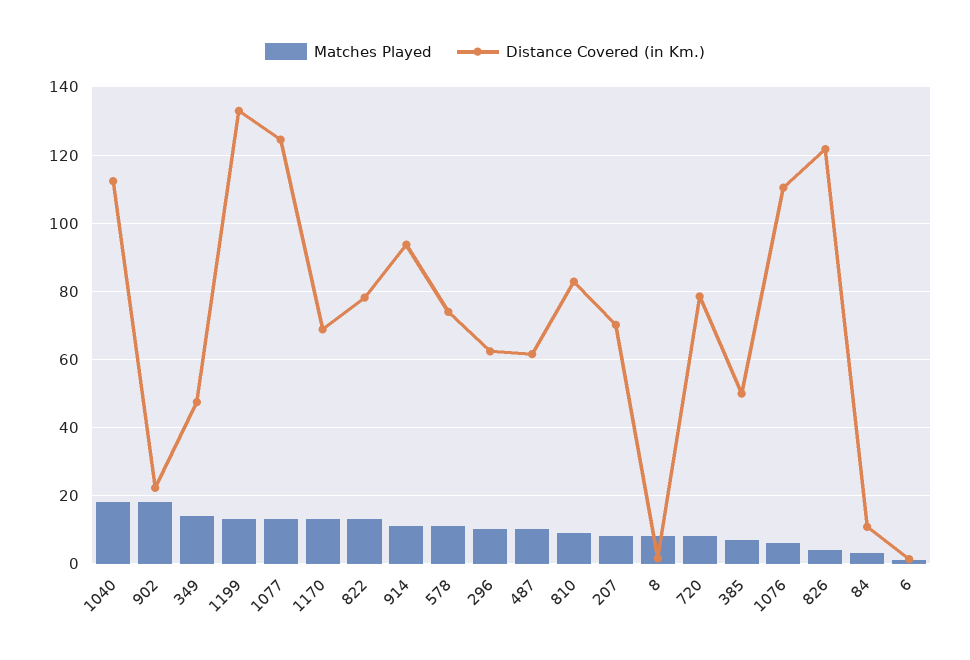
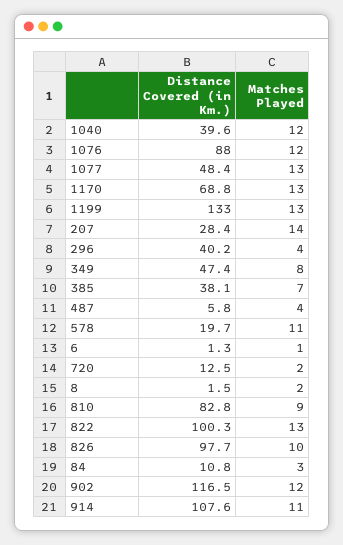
  {
    "Matches Played": {
-     "1040": 18,
+     "1040": 12,
-     "902": 18,
+     "902": 12,
-     "349": 14,
+     "349": 8,
      "1199": 13,
      "1077": 13,
      "1170": 13,
      "822": 13,
      "914": 11,
      "578": 11,
-     "296": 10,
+     "296": 4,
-     "487": 10,
+     "487": 4,
      "810": 9,
-     "207": 8,
+     "207": 14,
-     "8": 8,
+     "8": 2,
-     "720": 8,
+     "720": 2,
      "385": 7,
-     "1076": 6,
+     "1076": 12,
-     "826": 4,
+     "826": 10,
      "84": 3,
      "6": 1
    },
    "Distance Covered (in Km.)": {
-     "1040": 112,
+     "1040": 39.6,
-     "902": 22,
+     "902": 116.5,
      "349": 47.4,
      "1199": 133,
-     "1077": 124,
+     "1077": 48.4,
      "1170": 68.8,
-     "822": 78,
+     "822": 100.3,
-     "914": 94,
+     "914": 107.6,
-     "578": 74,
+     "578": 19.7,
-     "296": 62,
+     "296": 40.2,
-     "487": 62,
+     "487": 5.8,
      "810": 82.8,
-     "207": 70,
+     "207": 28.4,
      "8": 1.5,
-     "720": 78,
+     "720": 12.5,
-     "385": 50,
+     "385": 38.1,
-     "1076": 110,
+     "1076": 88,
-     "826": 122,
+     "826": 97.7,
      "84": 10.8,
      "6": 1.3
    }
  }

